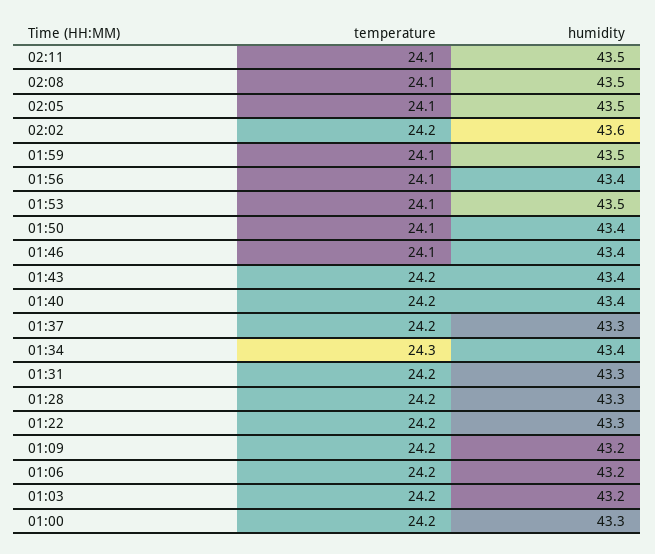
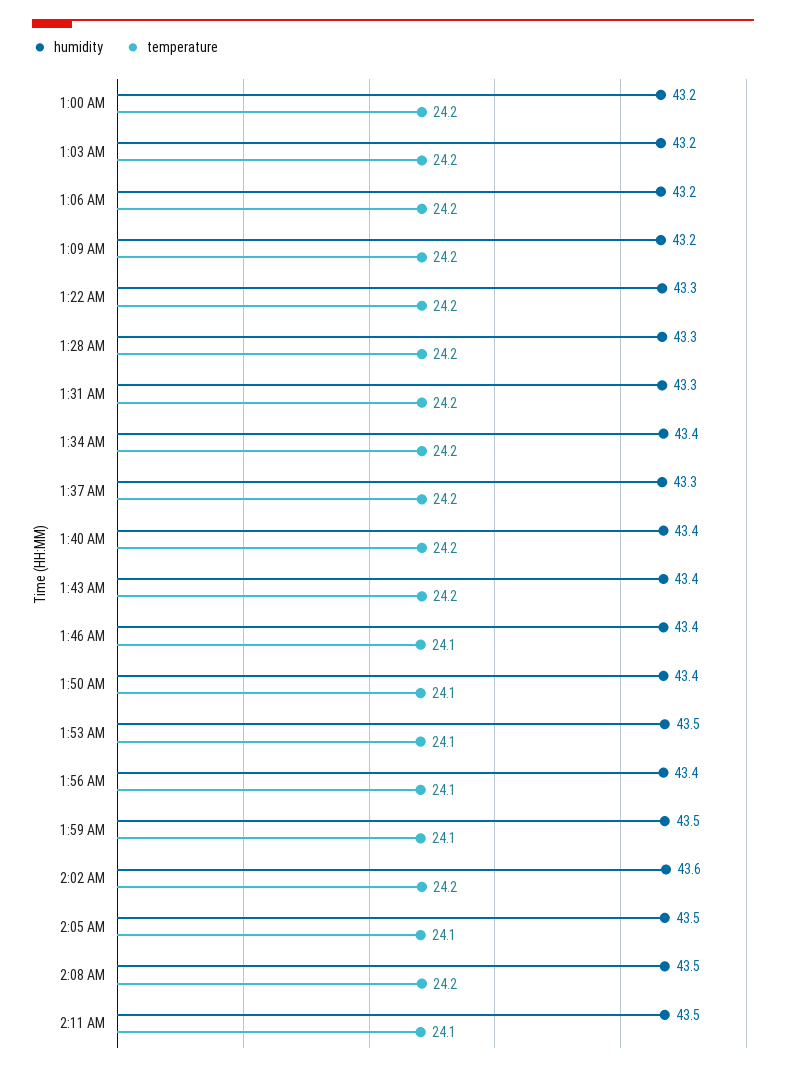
  {
    "temperature": {
      "02:11": 24.1,
-     "02:08": 24.1,
+     "02:08": 24.2,
      "02:05": 24.1,
      "02:02": 24.2,
      "01:59": 24.1,
      "01:56": 24.1,
      "01:53": 24.1,
      "01:50": 24.1,
      "01:46": 24.1,
      "01:43": 24.2,
      "01:40": 24.2,
      "01:37": 24.2,
-     "01:34": 24.3,
+     "01:34": 24.2,
      "01:31": 24.2,
      "01:28": 24.2,
      "01:22": 24.2,
      "01:09": 24.2,
      "01:06": 24.2,
      "01:03": 24.2,
      "01:00": 24.2
    },
    "humidity": {
      "02:11": 43.5,
      "02:08": 43.5,
      "02:05": 43.5,
      "02:02": 43.6,
      "01:59": 43.5,
      "01:56": 43.4,
      "01:53": 43.5,
      "01:50": 43.4,
      "01:46": 43.4,
      "01:43": 43.4,
      "01:40": 43.4,
      "01:37": 43.3,
      "01:34": 43.4,
      "01:31": 43.3,
      "01:28": 43.3,
      "01:22": 43.3,
      "01:09": 43.2,
      "01:06": 43.2,
      "01:03": 43.2,
-     "01:00": 43.3
+     "01:00": 43.2
    }
  }

